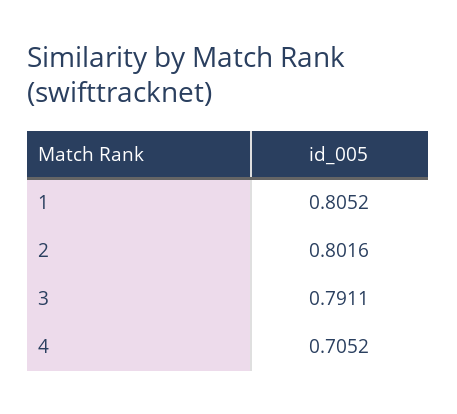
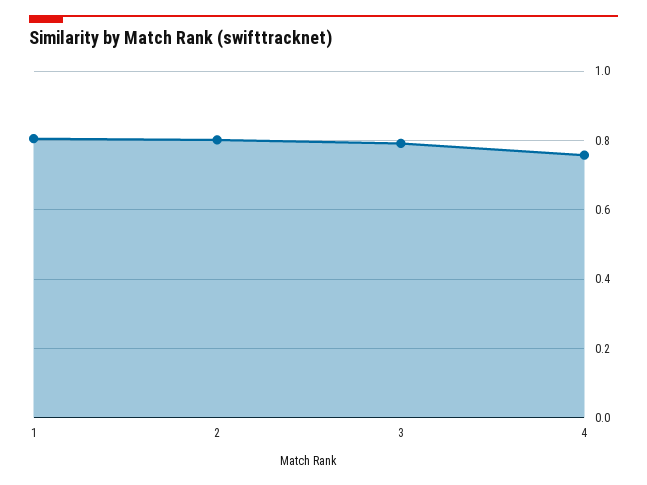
  {
    "1": 0.8052,
    "2": 0.8016,
    "3": 0.7911,
-   "4": 0.7052
+   "4": 0.76
  }

